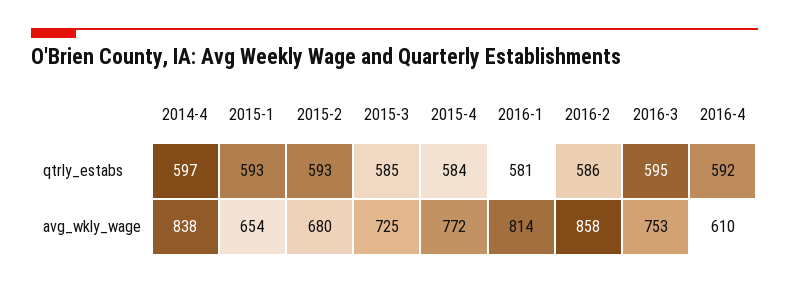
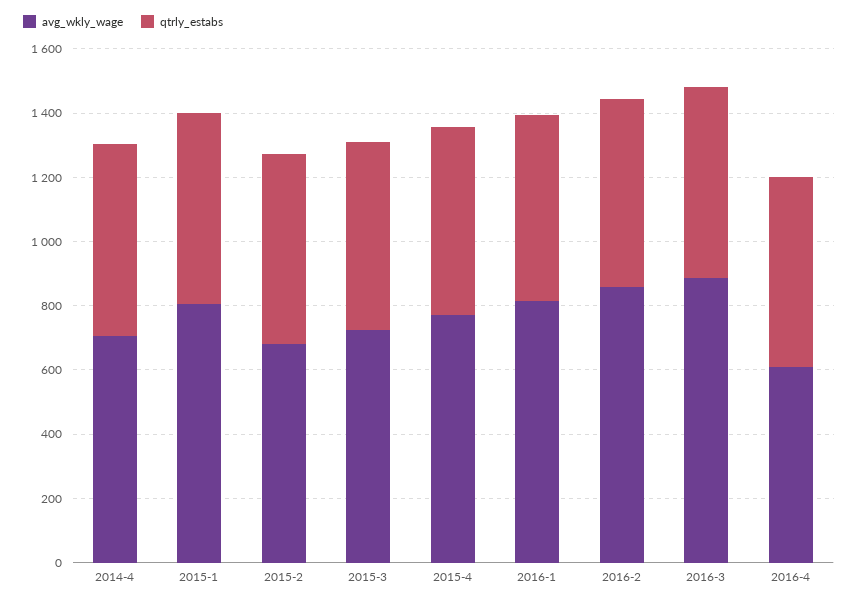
  {
    "qtrly_estabs": {
      "2014-4": 597,
      "2015-1": 593,
      "2015-2": 593,
      "2015-3": 585,
      "2015-4": 584,
      "2016-1": 581,
      "2016-2": 586,
      "2016-3": 595,
      "2016-4": 592
    },
    "avg_wkly_wage": {
-     "2014-4": 838,
+     "2014-4": 700,
-     "2015-1": 654,
+     "2015-1": 800,
      "2015-2": 680,
      "2015-3": 725,
      "2015-4": 772,
      "2016-1": 814,
      "2016-2": 858,
-     "2016-3": 753,
+     "2016-3": 900,
      "2016-4": 610
    }
  }

